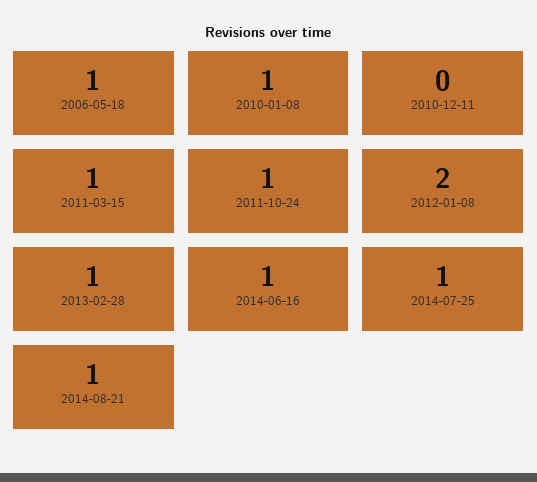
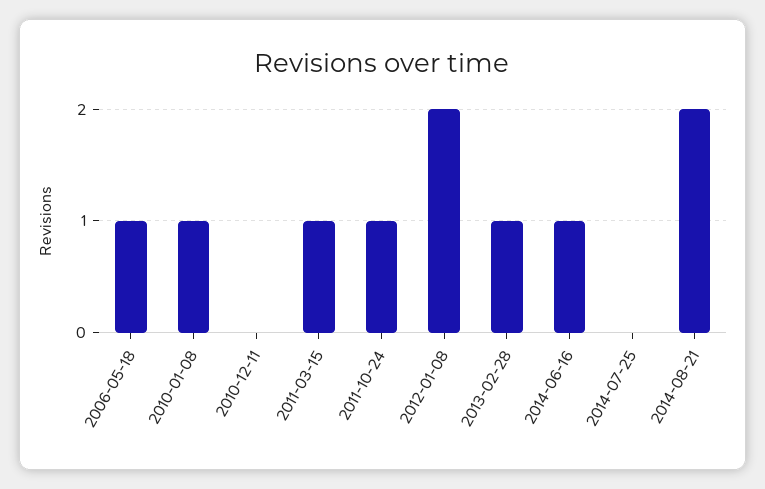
  {
    "2006-05-18": 1,
    "2010-01-08": 1,
    "2010-12-11": 0,
    "2011-03-15": 1,
    "2011-10-24": 1,
    "2012-01-08": 2,
    "2013-02-28": 1,
    "2014-06-16": 1,
-   "2014-07-25": 1,
+   "2014-07-25": 0,
-   "2014-08-21": 1
+   "2014-08-21": 2
  }

